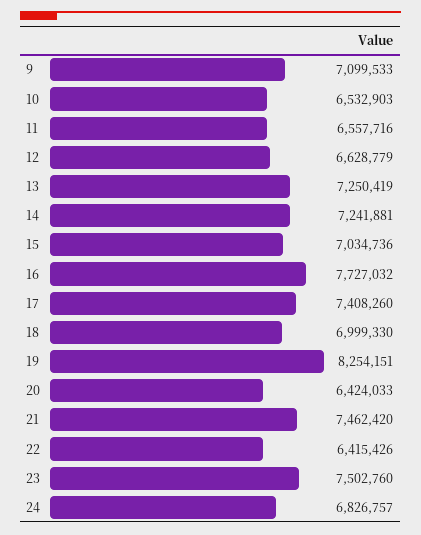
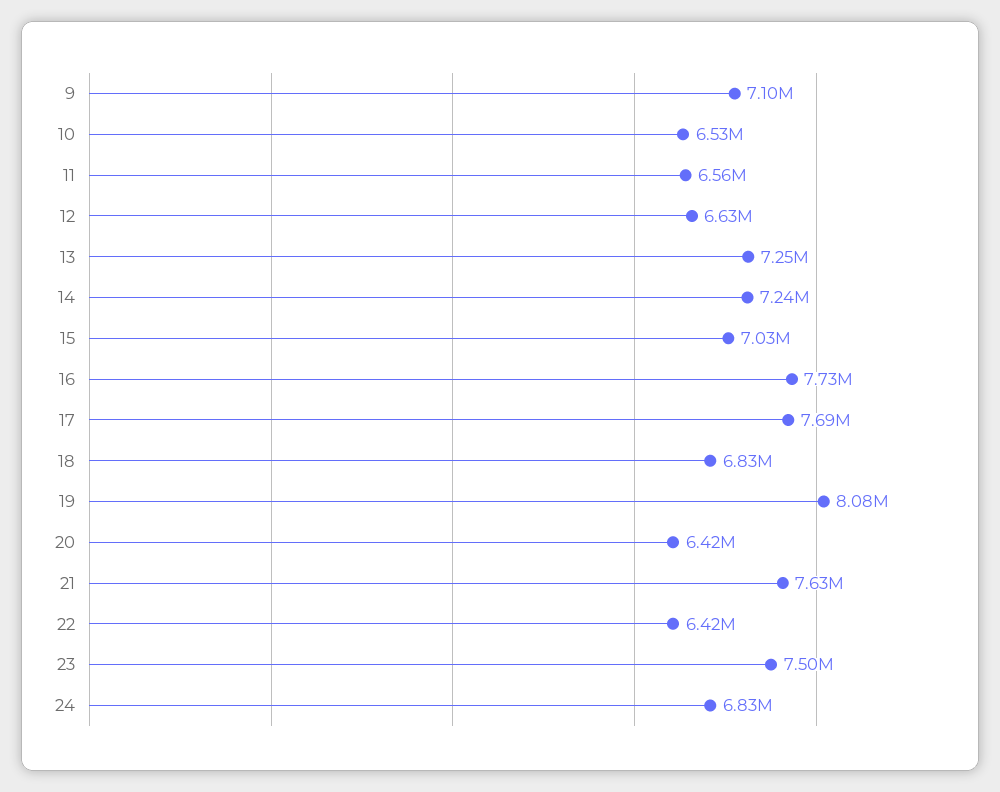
  {
    "9": 7099533,
    "10": 6532903,
    "11": 6557716,
    "12": 6628779,
    "13": 7250419,
    "14": 7241881,
    "15": 7034736,
    "16": 7727032,
-   "17": 7408260,
+   "17": 7690000,
-   "18": 6999330,
+   "18": 6830000,
-   "19": 8254151,
+   "19": 8080000,
    "20": 6424033,
-   "21": 7462420,
+   "21": 7630000,
    "22": 6415426,
    "23": 7502760,
    "24": 6826757
  }

